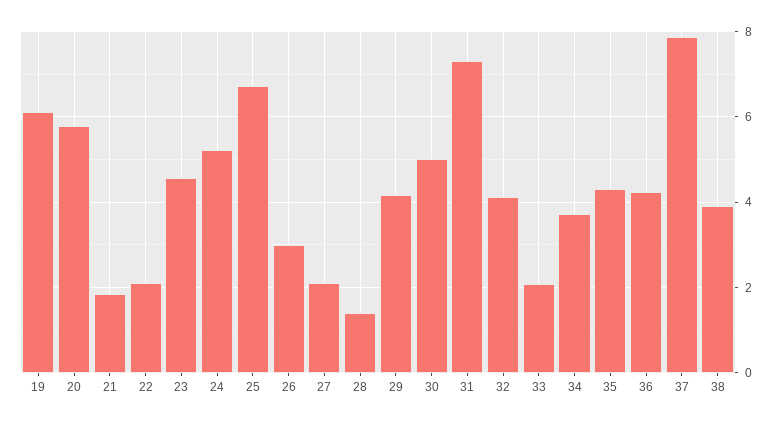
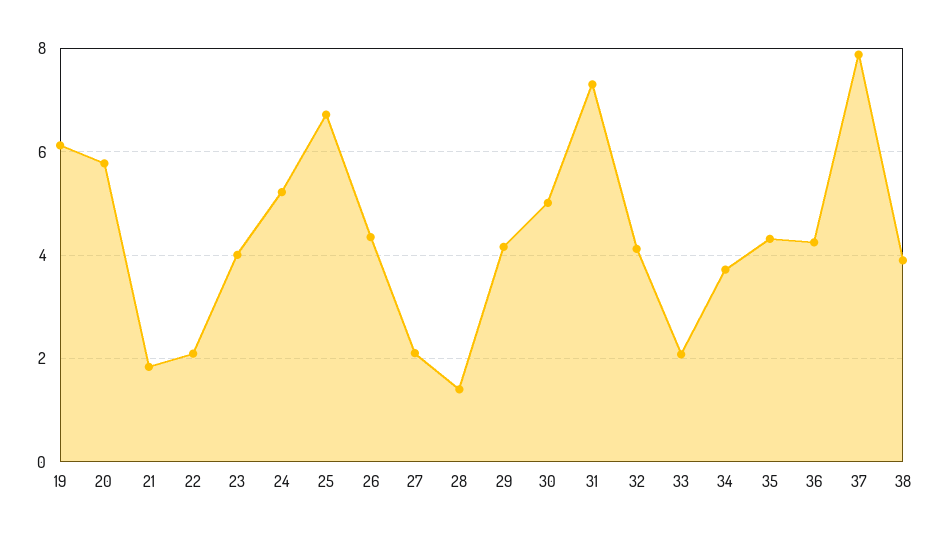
  {
    "19": 6.2,
    "20": 5.8,
    "21": 1.8,
    "22": 2,
-   "23": 4.6,
+   "23": 4,
    "24": 5.2,
    "25": 6.8,
-   "26": 3,
+   "26": 4.4,
    "27": 2.2,
    "28": 1.4,
    "29": 4.2,
    "30": 5,
    "31": 7.4,
    "32": 4.2,
    "33": 2,
    "34": 3.8,
    "35": 4.4,
    "36": 4.2,
    "37": 7.8,
    "38": 4
  }

